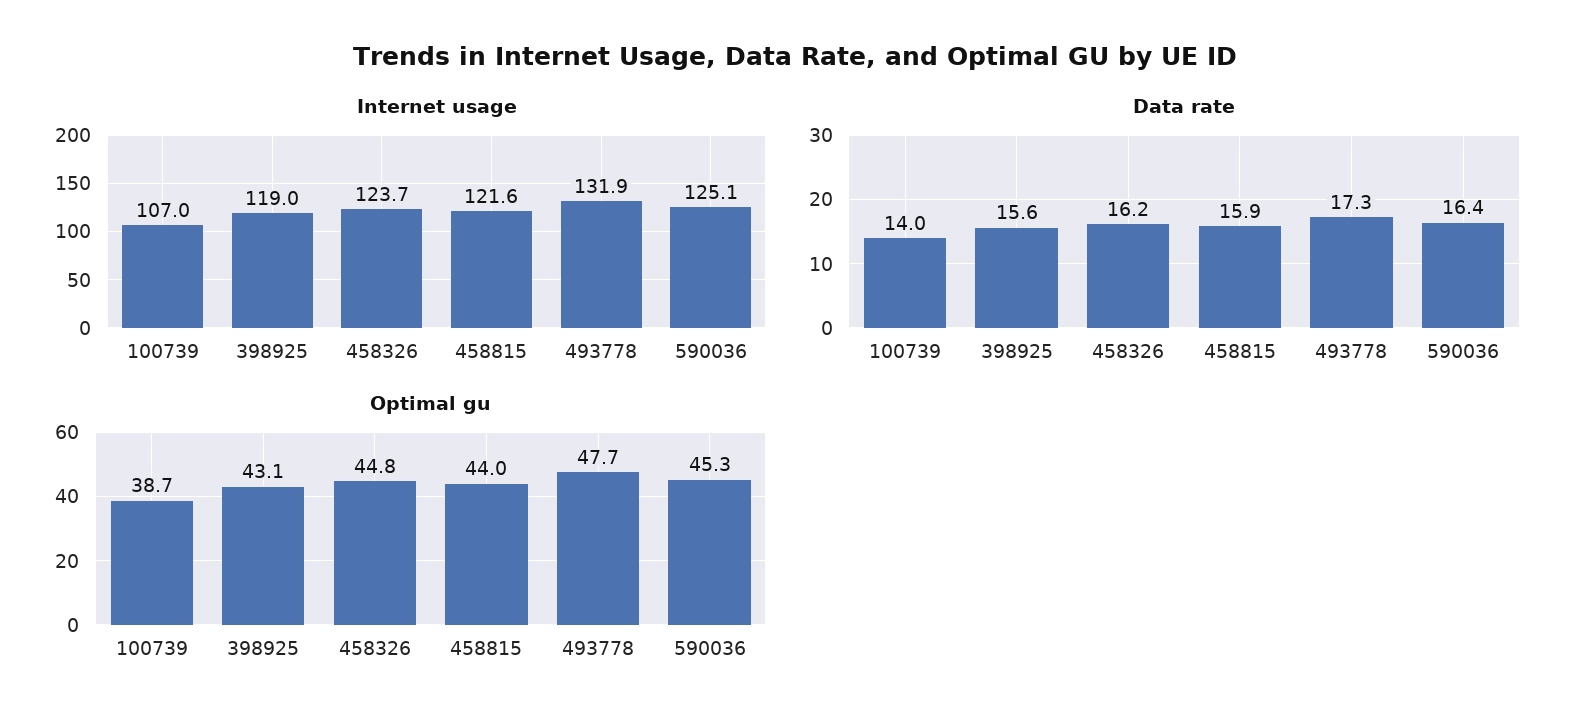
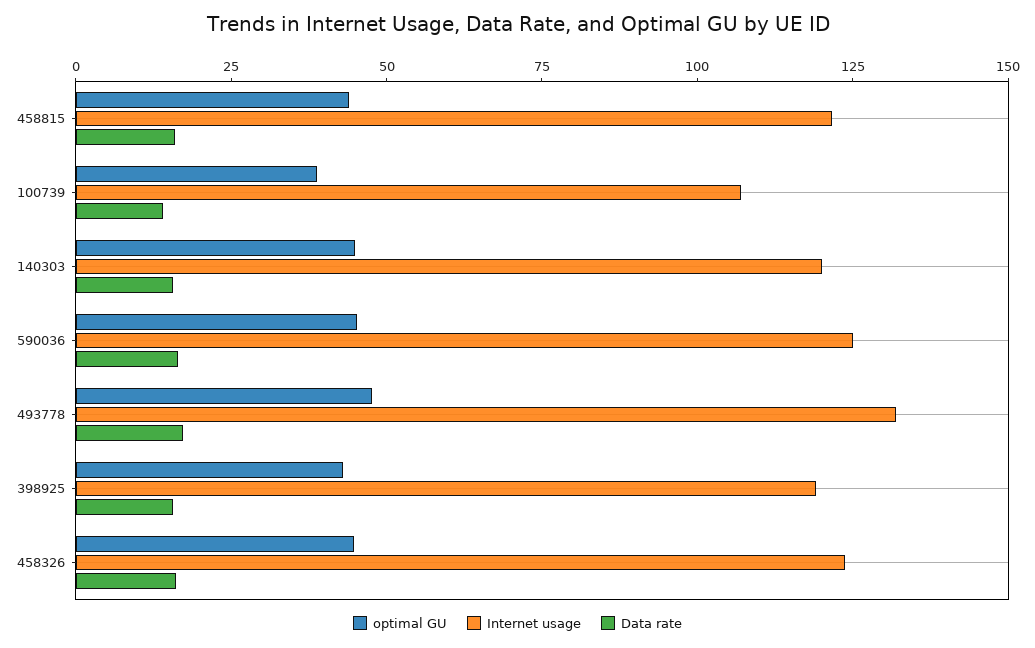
  {
    "Internet usage": {
      "100739": 107,
      "398925": 119,
      "458326": 123.7,
      "458815": 121.6,
      "493778": 131.9,
-     "590036": 125.1
+     "590036": 125.1,
+     "140303": 120
    },
    "Data rate": {
      "100739": 14,
      "398925": 15.6,
      "458326": 16.2,
      "458815": 15.9,
      "493778": 17.3,
-     "590036": 16.4
+     "590036": 16.4,
+     "140303": 15
    },
    "Optimal gu": {
      "100739": 38.7,
      "398925": 43.1,
      "458326": 44.8,
      "458815": 44,
      "493778": 47.7,
-     "590036": 45.3
+     "590036": 45.3,
+     "140303": 45
    }
  }

